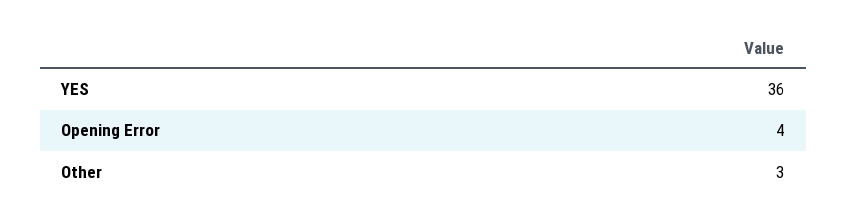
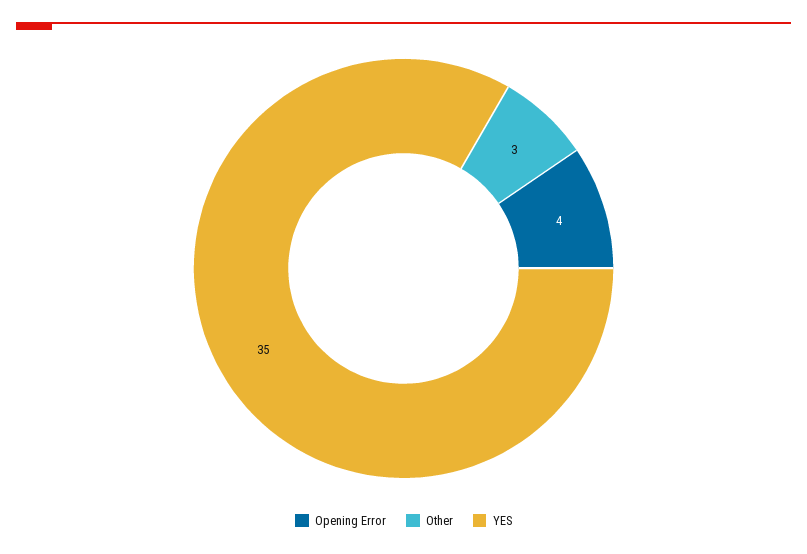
  {
-   "YES": 36,
+   "YES": 35,
    "Opening Error": 4,
    "Other": 3
  }

